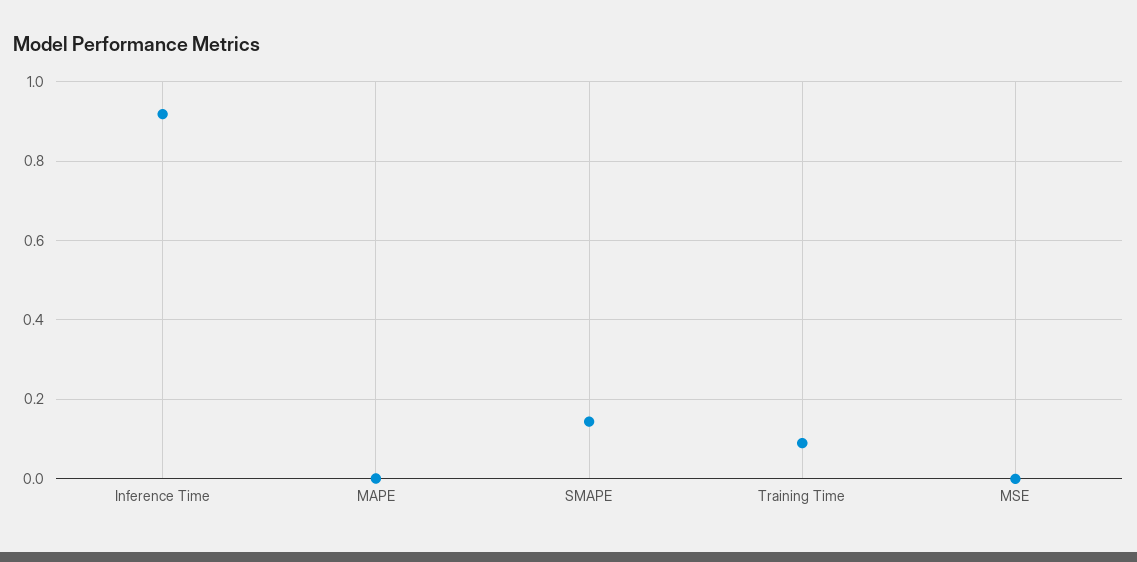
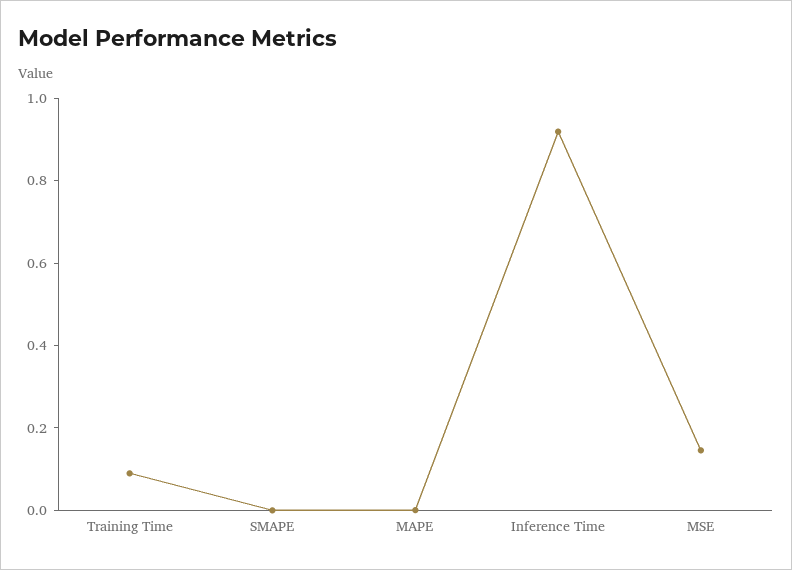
  {
    "Inference Time": 0.92,
    "MAPE": 0,
-   "SMAPE": 0.14,
+   "SMAPE": 0,
    "Training Time": 0.08,
-   "MSE": 0
+   "MSE": 0.15
  }

